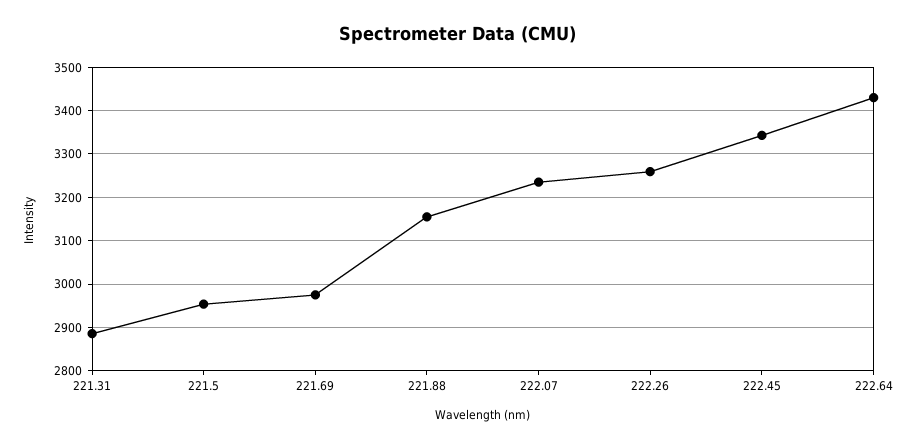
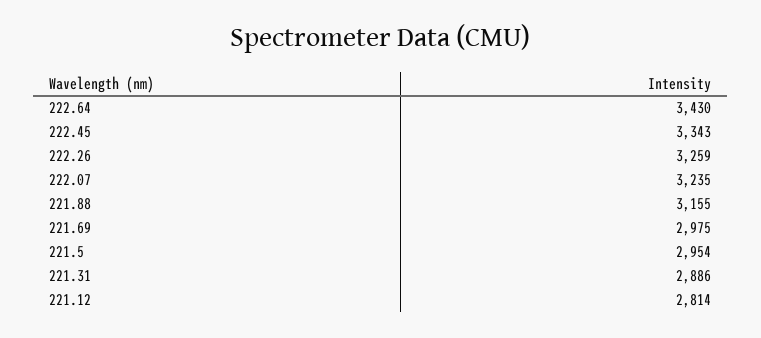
  {
    "221.31": 2886,
    "221.5": 2954,
    "221.69": 2975,
    "221.88": 3155,
    "222.07": 3235,
    "222.26": 3259,
    "222.45": 3343,
-   "222.64": 3430
+   "222.64": 3430,
+   "221.12": 2814
  }

